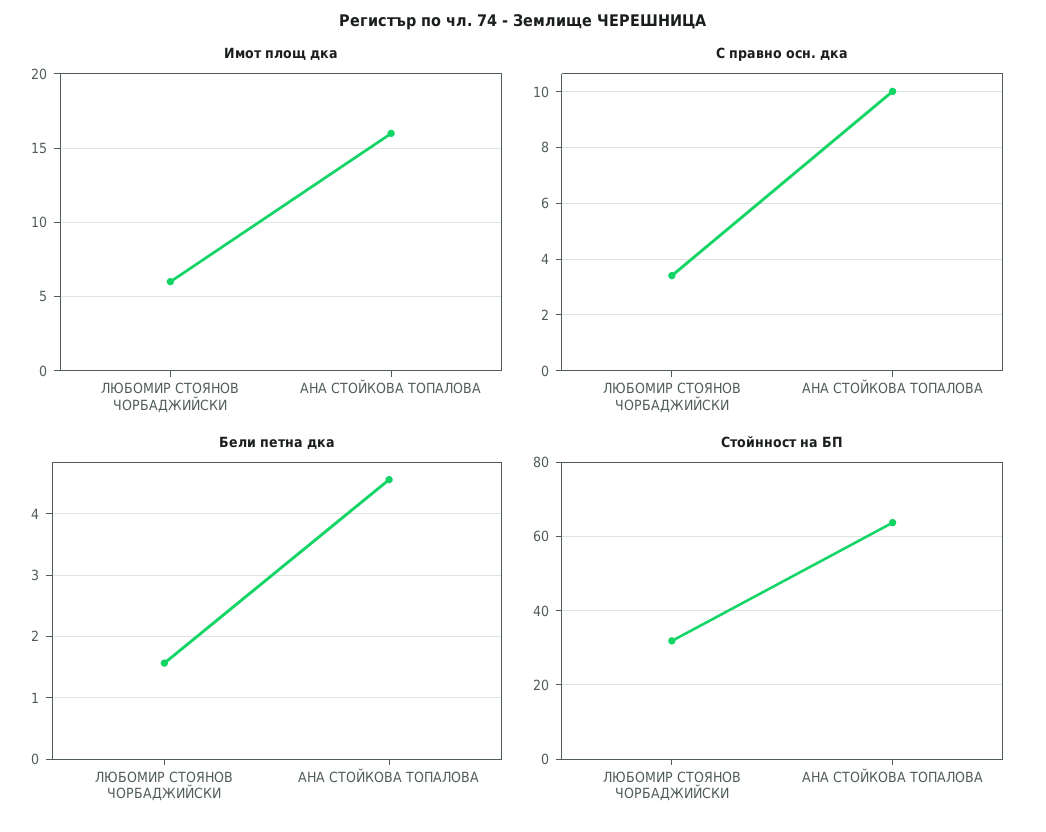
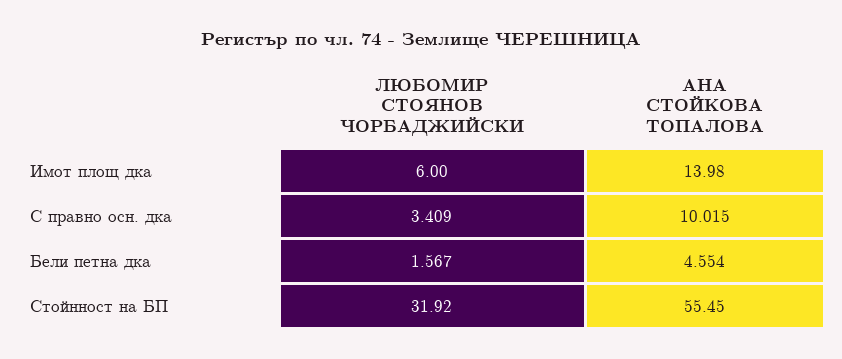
  {
    "Имот площ дка": {
      "ЛЮБОМИР СТОЯНОВ ЧОРБАДЖИЙСКИ": 6,
-     "АНА СТОЙКОВА ТОПАЛОВА": 16
+     "АНА СТОЙКОВА ТОПАЛОВА": 13.98
    },
    "С правно осн. дка": {
      "ЛЮБОМИР СТОЯНОВ ЧОРБАДЖИЙСКИ": 3.409,
      "АНА СТОЙКОВА ТОПАЛОВА": 10.015
    },
    "Бели петна дка": {
      "ЛЮБОМИР СТОЯНОВ ЧОРБАДЖИЙСКИ": 1.567,
      "АНА СТОЙКОВА ТОПАЛОВА": 4.554
    },
    "Стойнност на БП": {
      "ЛЮБОМИР СТОЯНОВ ЧОРБАДЖИЙСКИ": 31.92,
-     "АНА СТОЙКОВА ТОПАЛОВА": 64
+     "АНА СТОЙКОВА ТОПАЛОВА": 55.45
    }
  }

